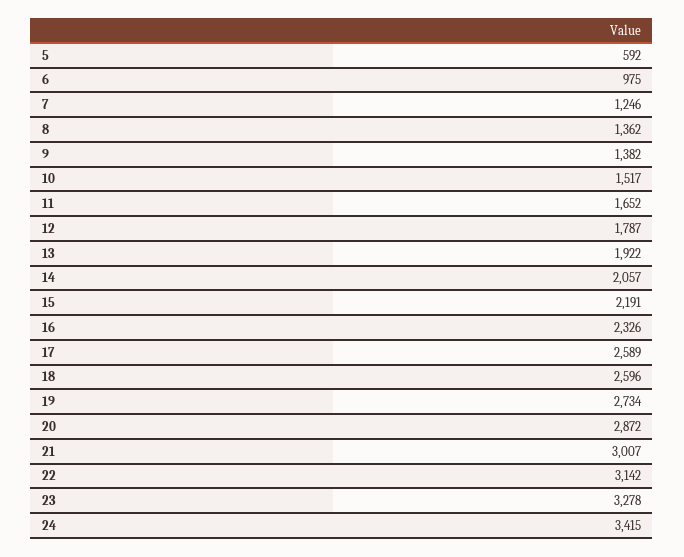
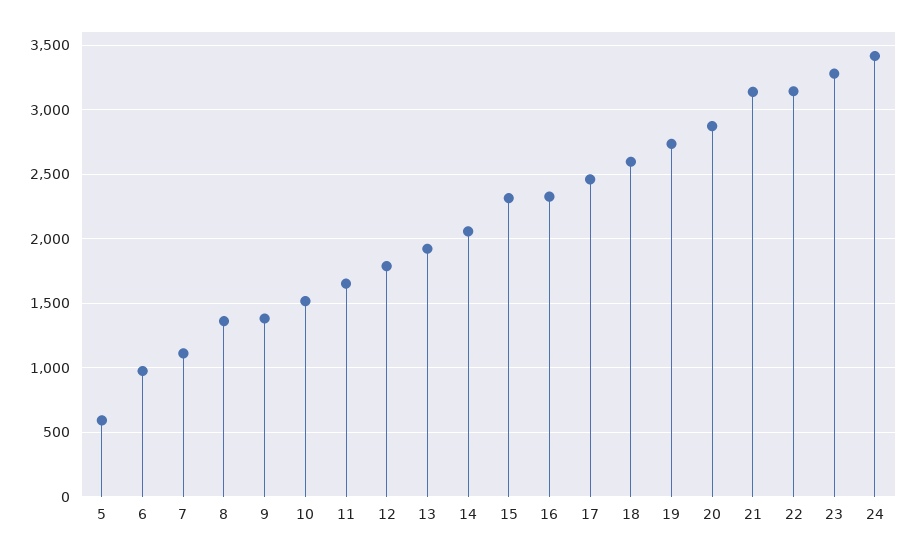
  {
    "5": 592,
    "6": 975,
-   "7": 1246,
+   "7": 1100,
    "8": 1362,
    "9": 1382,
    "10": 1517,
    "11": 1652,
    "12": 1787,
    "13": 1922,
    "14": 2057,
-   "15": 2191,
+   "15": 2300,
    "16": 2326,
-   "17": 2589,
+   "17": 2450,
    "18": 2596,
    "19": 2734,
    "20": 2872,
-   "21": 3007,
+   "21": 3150,
    "22": 3142,
    "23": 3278,
    "24": 3415
  }

